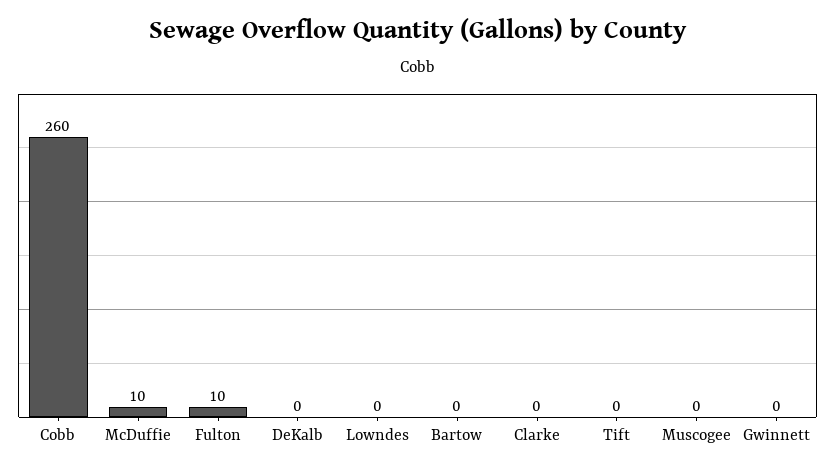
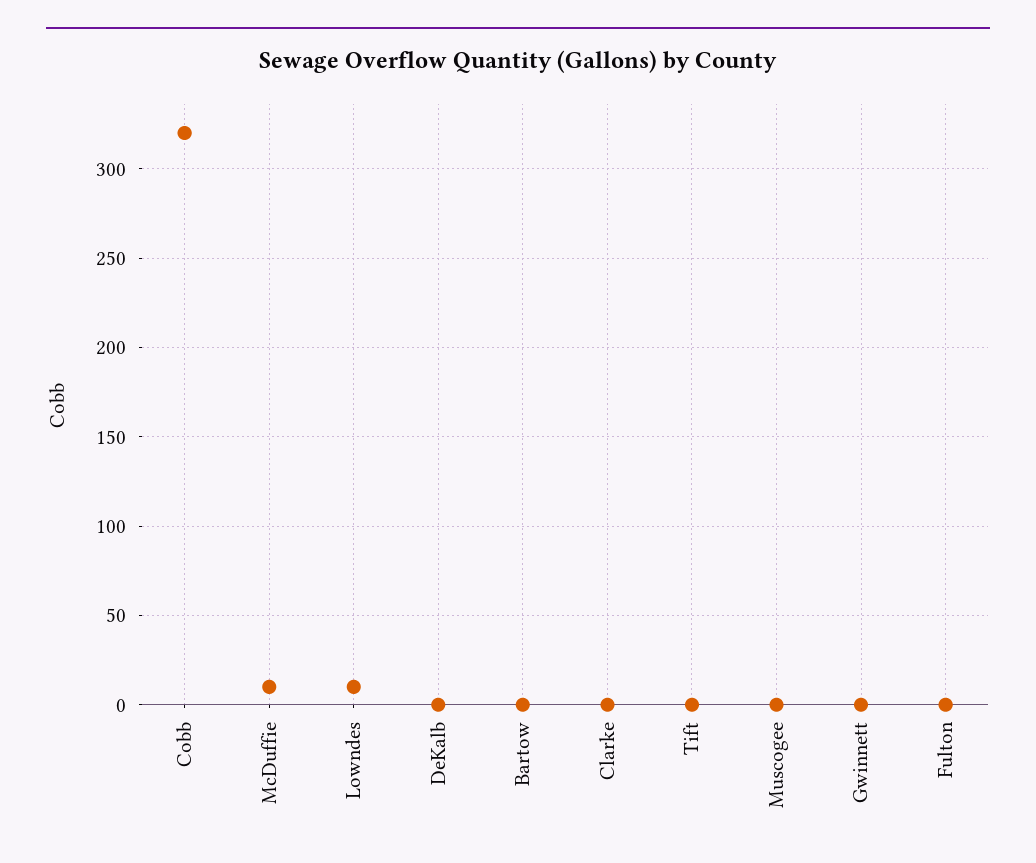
  {
-   "Cobb": 260,
+   "Cobb": 320,
    "McDuffie": 10,
-   "Fulton": 10,
+   "Fulton": 0,
    "DeKalb": 0,
-   "Lowndes": 0,
+   "Lowndes": 10,
    "Bartow": 0,
    "Clarke": 0,
    "Tift": 0,
    "Muscogee": 0,
    "Gwinnett": 0
  }

